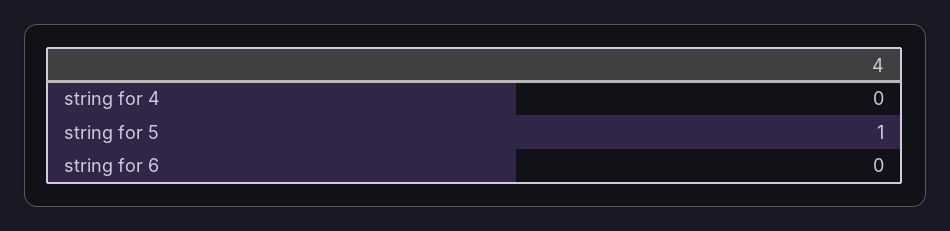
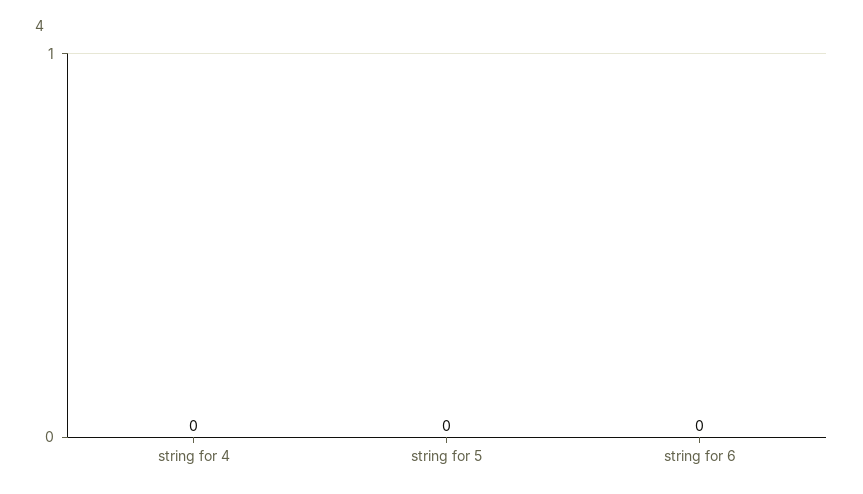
  {
    "string for 4": 0,
-   "string for 5": 1,
+   "string for 5": 0,
    "string for 6": 0
  }

